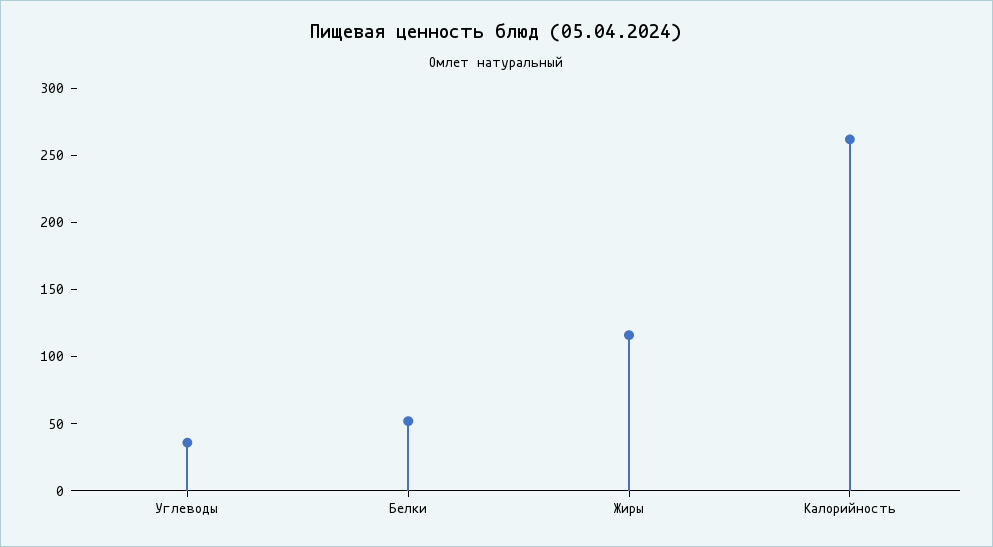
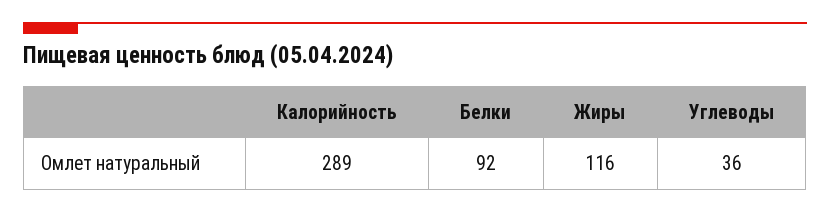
  {
    "Углеводы": 36,
-   "Белки": 50,
+   "Белки": 92,
    "Жиры": 116,
-   "Калорийность": 260
+   "Калорийность": 289
  }

